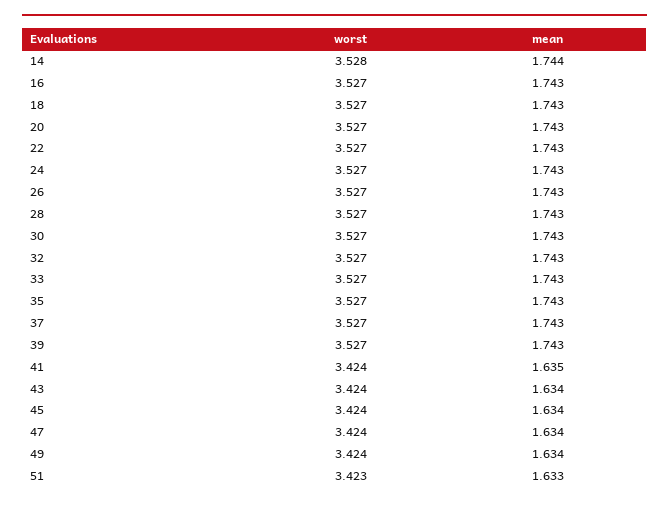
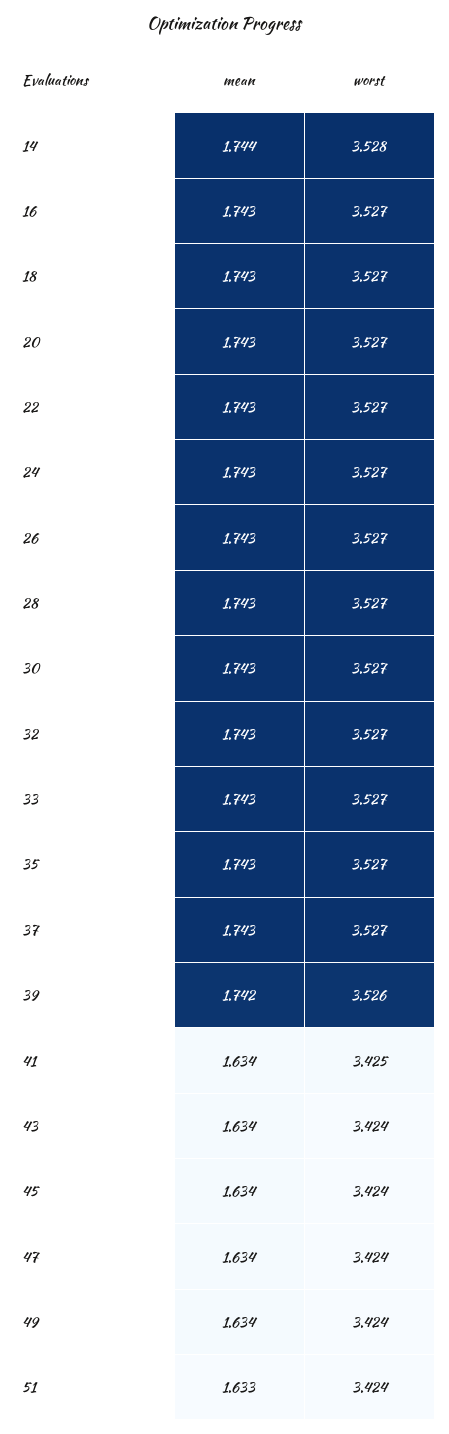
  {
    "worst": {
      "14": 3.528,
      "16": 3.527,
      "18": 3.527,
      "20": 3.527,
      "22": 3.527,
      "24": 3.527,
      "26": 3.527,
      "28": 3.527,
      "30": 3.527,
      "32": 3.527,
      "33": 3.527,
      "35": 3.527,
      "37": 3.527,
-     "39": 3.527,
+     "39": 3.526,
-     "41": 3.424,
+     "41": 3.425,
      "43": 3.424,
      "45": 3.424,
      "47": 3.424,
      "49": 3.424,
-     "51": 3.423
+     "51": 3.424
    },
    "mean": {
      "14": 1.744,
      "16": 1.743,
      "18": 1.743,
      "20": 1.743,
      "22": 1.743,
      "24": 1.743,
      "26": 1.743,
      "28": 1.743,
      "30": 1.743,
      "32": 1.743,
      "33": 1.743,
      "35": 1.743,
      "37": 1.743,
-     "39": 1.743,
+     "39": 1.742,
-     "41": 1.635,
+     "41": 1.634,
      "43": 1.634,
      "45": 1.634,
      "47": 1.634,
      "49": 1.634,
      "51": 1.633
    }
  }

